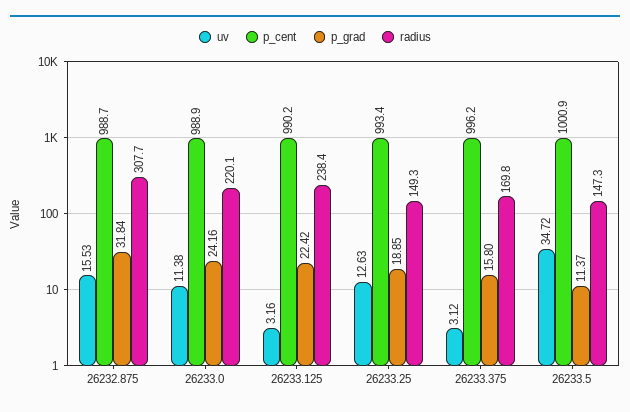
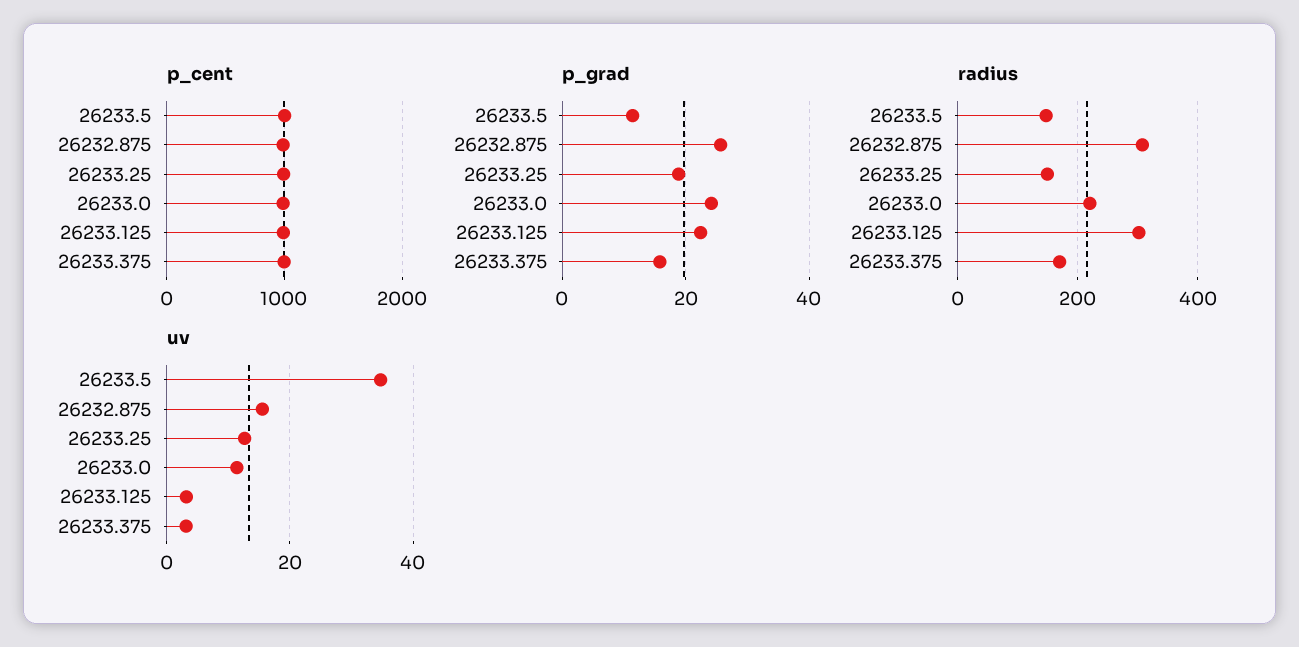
  {
    "uv": {
      "26232.875": 15.53,
      "26233.0": 11.38,
      "26233.125": 3.16,
      "26233.25": 12.63,
      "26233.375": 3.12,
      "26233.5": 34.72
    },
    "p_cent": {
      "26232.875": 988.7,
      "26233.0": 988.9,
      "26233.125": 990.2,
      "26233.25": 993.4,
      "26233.375": 996.2,
      "26233.5": 1000.9
    },
    "p_grad": {
-     "26232.875": 31.84,
+     "26232.875": 26,
      "26233.0": 24.16,
      "26233.125": 22.42,
      "26233.25": 18.85,
      "26233.375": 15.8,
      "26233.5": 11.37
    },
    "radius": {
      "26232.875": 307.7,
      "26233.0": 220.1,
-     "26233.125": 238.4,
+     "26233.125": 300,
      "26233.25": 149.3,
      "26233.375": 169.8,
      "26233.5": 147.3
    }
  }

